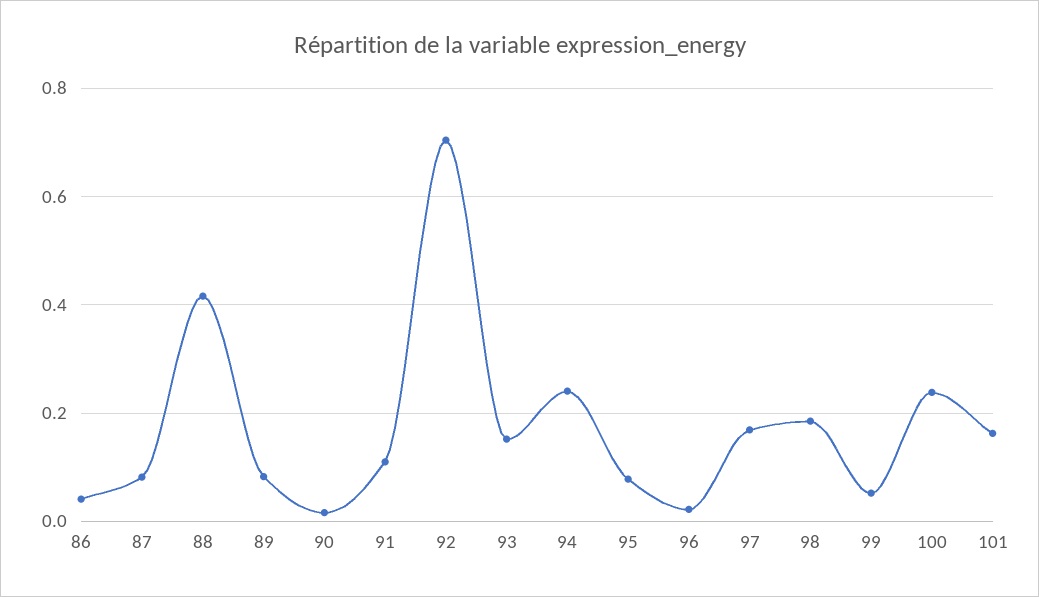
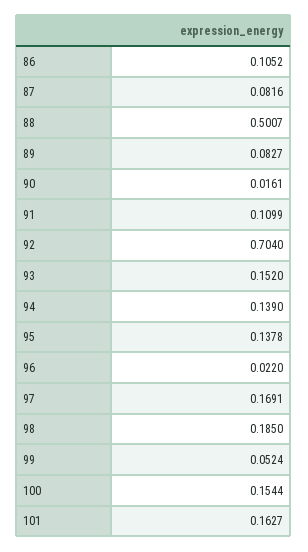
  {
-   "86": 0.04,
+   "86": 0.1052,
    "87": 0.0816,
-   "88": 0.42,
+   "88": 0.5007,
    "89": 0.0827,
    "90": 0.0161,
    "91": 0.1099,
    "92": 0.704,
    "93": 0.152,
-   "94": 0.24,
+   "94": 0.139,
-   "95": 0.08,
+   "95": 0.1378,
    "96": 0.022,
    "97": 0.1691,
    "98": 0.185,
    "99": 0.0524,
-   "100": 0.24,
+   "100": 0.1544,
    "101": 0.1627
  }

